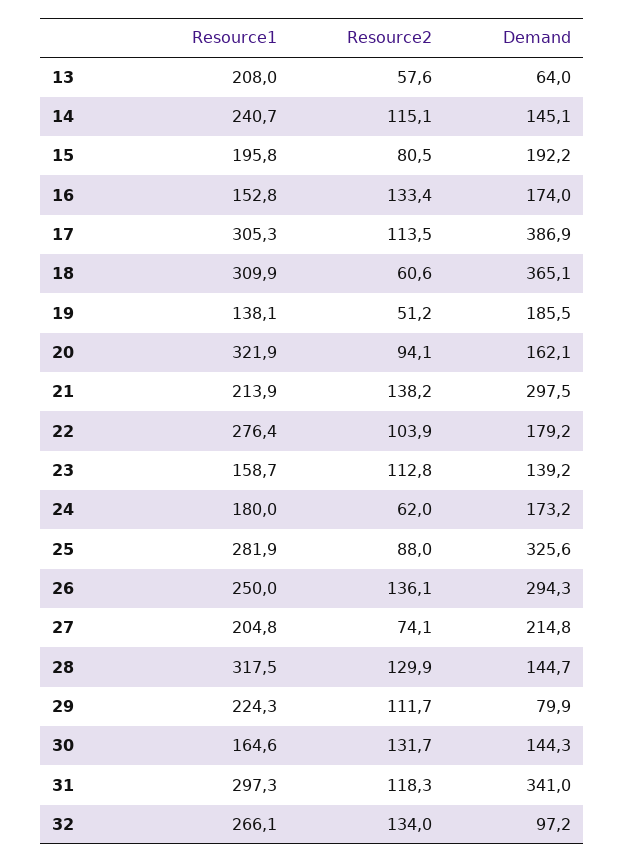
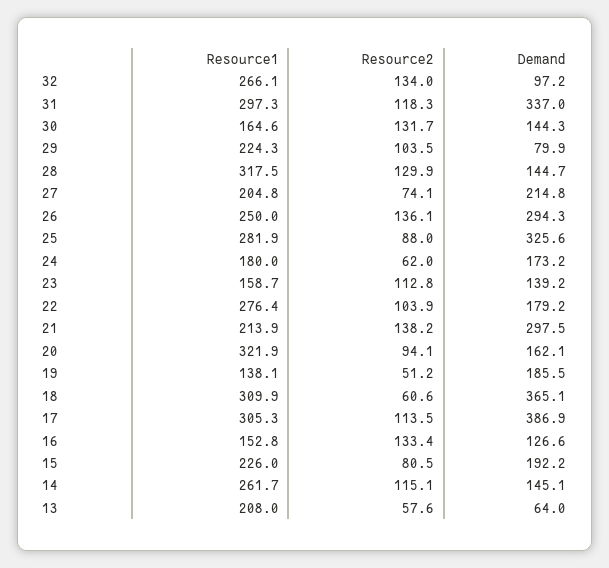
  {
    "Resource1": {
      "13": 208,
-     "14": 240.7,
+     "14": 261.7,
-     "15": 195.8,
+     "15": 226,
      "16": 152.8,
      "17": 305.3,
      "18": 309.9,
      "19": 138.1,
      "20": 321.9,
      "21": 213.9,
      "22": 276.4,
      "23": 158.7,
      "24": 180,
      "25": 281.9,
      "26": 250,
      "27": 204.8,
      "28": 317.5,
      "29": 224.3,
      "30": 164.6,
      "31": 297.3,
      "32": 266.1
    },
    "Resource2": {
      "13": 57.6,
      "14": 115.1,
      "15": 80.5,
      "16": 133.4,
      "17": 113.5,
      "18": 60.6,
      "19": 51.2,
      "20": 94.1,
      "21": 138.2,
      "22": 103.9,
      "23": 112.8,
      "24": 62,
      "25": 88,
      "26": 136.1,
      "27": 74.1,
      "28": 129.9,
-     "29": 111.7,
+     "29": 103.5,
      "30": 131.7,
      "31": 118.3,
      "32": 134
    },
    "Demand": {
      "13": 64,
      "14": 145.1,
      "15": 192.2,
-     "16": 174,
+     "16": 126.6,
      "17": 386.9,
      "18": 365.1,
      "19": 185.5,
      "20": 162.1,
      "21": 297.5,
      "22": 179.2,
      "23": 139.2,
      "24": 173.2,
      "25": 325.6,
      "26": 294.3,
      "27": 214.8,
      "28": 144.7,
      "29": 79.9,
      "30": 144.3,
-     "31": 341,
+     "31": 337,
      "32": 97.2
    }
  }

